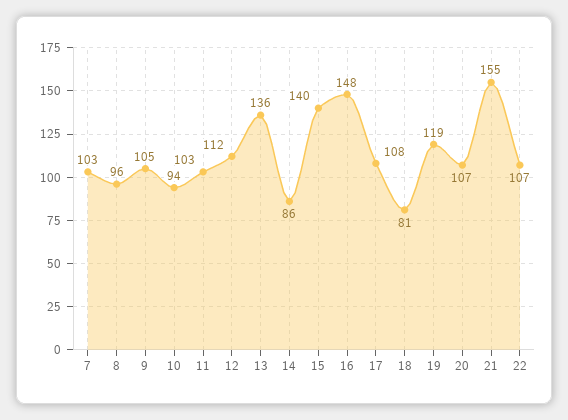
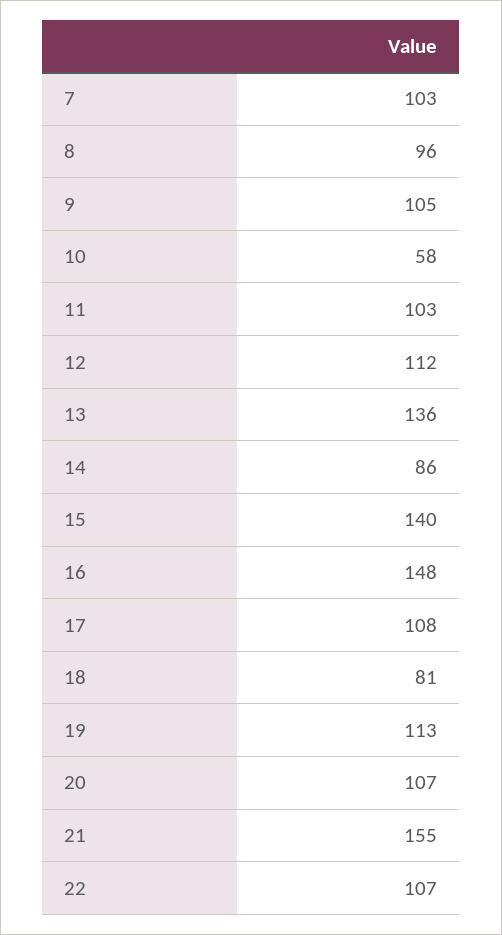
  {
    "7": 103,
    "8": 96,
    "9": 105,
-   "10": 94,
+   "10": 58,
    "11": 103,
    "12": 112,
    "13": 136,
    "14": 86,
    "15": 140,
    "16": 148,
    "17": 108,
    "18": 81,
-   "19": 119,
+   "19": 113,
    "20": 107,
    "21": 155,
    "22": 107
  }

